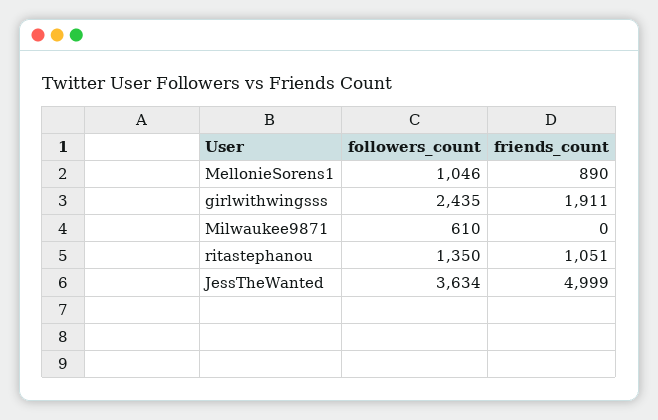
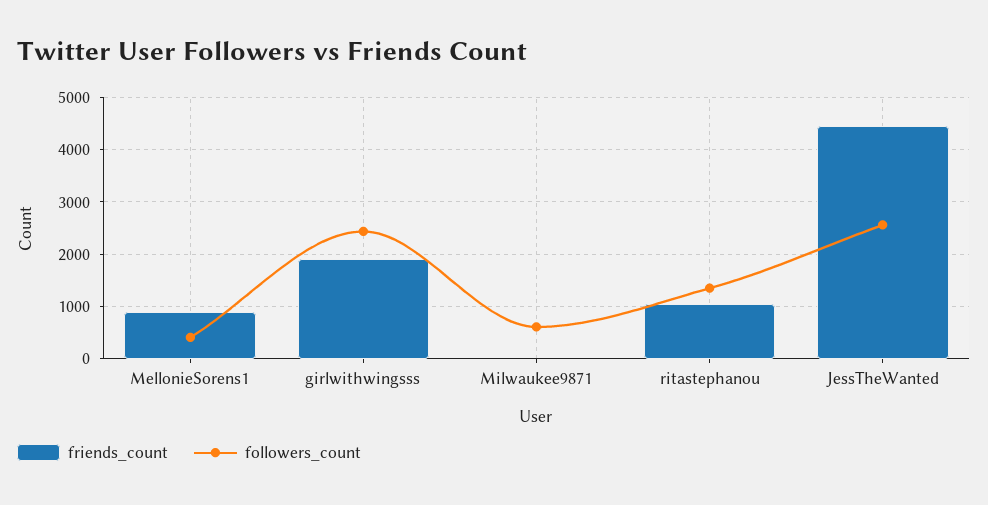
  {
    "followers_count": {
-     "MellonieSorens1": 1046,
+     "MellonieSorens1": 400,
      "girlwithwingsss": 2435,
      "Milwaukee9871": 610,
      "ritastephanou": 1350,
-     "JessTheWanted": 3634
+     "JessTheWanted": 2600
    },
    "friends_count": {
      "MellonieSorens1": 890,
      "girlwithwingsss": 1911,
      "Milwaukee9871": 0,
      "ritastephanou": 1051,
-     "JessTheWanted": 4999
+     "JessTheWanted": 4400
    }
  }

